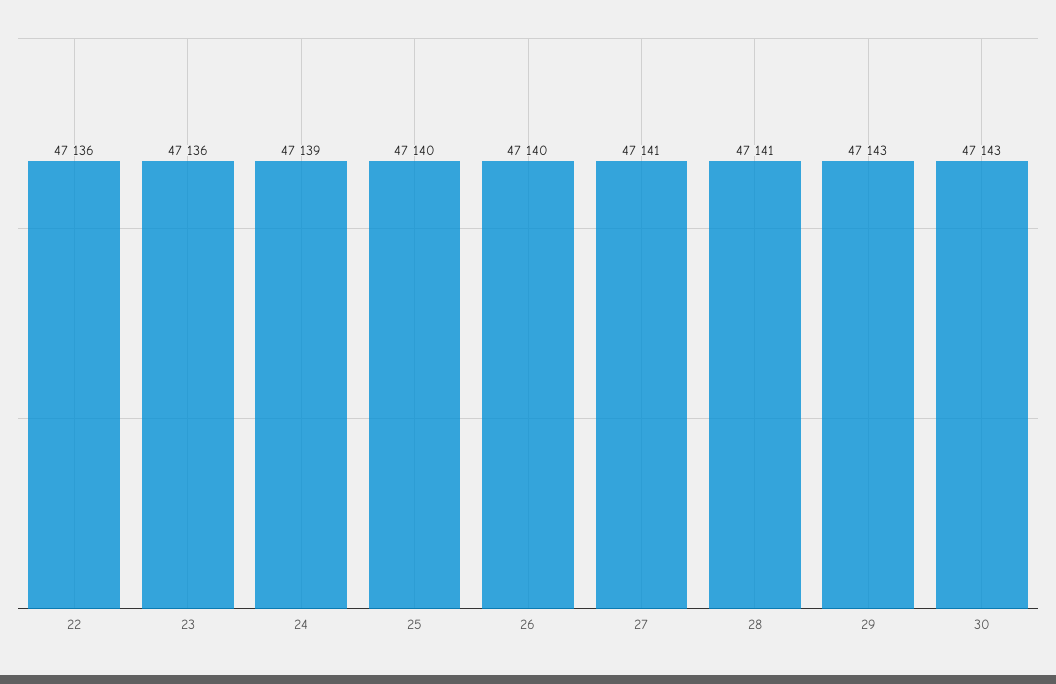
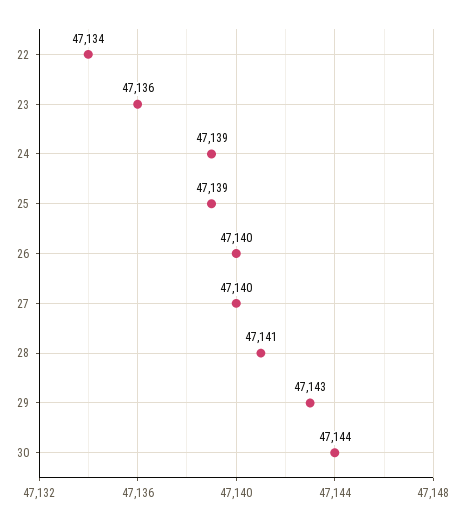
  {
-   "22": 47136,
+   "22": 47134,
    "23": 47136,
    "24": 47139,
-   "25": 47140,
+   "25": 47139,
    "26": 47140,
-   "27": 47141,
+   "27": 47140,
    "28": 47141,
    "29": 47143,
-   "30": 47143
+   "30": 47144
  }

